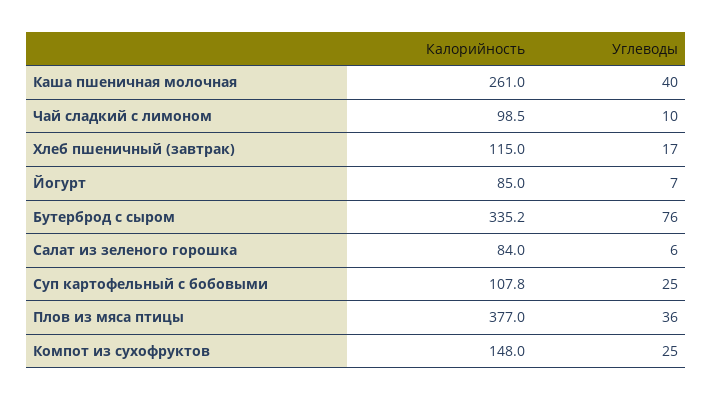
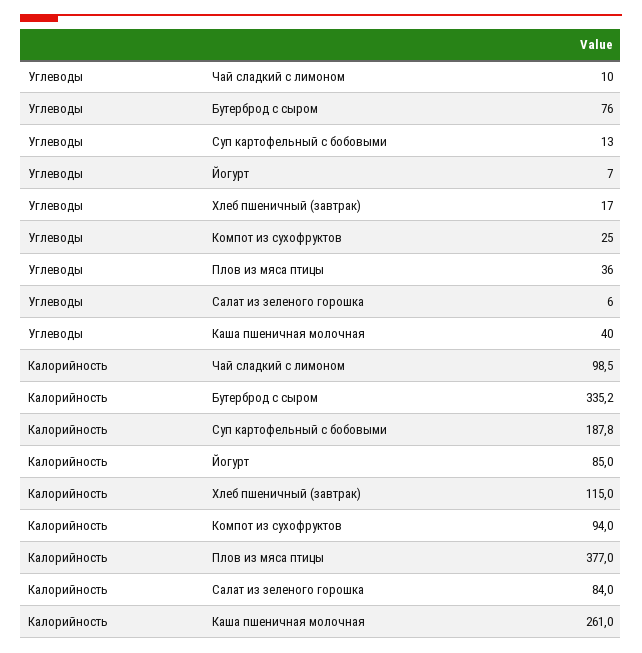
  {
    "Калорийность": {
      "Каша пшеничная молочная": 261,
      "Чай сладкий с лимоном": 98.5,
      "Хлеб пшеничный (завтрак)": 115,
      "Йогурт": 85,
      "Бутерброд с сыром": 335.2,
      "Салат из зеленого горошка": 84,
-     "Суп картофельный с бобовыми": 107.8,
+     "Суп картофельный с бобовыми": 187.8,
      "Плов из мяса птицы": 377,
-     "Компот из сухофруктов": 148
+     "Компот из сухофруктов": 94
    },
    "Углеводы": {
      "Каша пшеничная молочная": 40,
      "Чай сладкий с лимоном": 10,
      "Хлеб пшеничный (завтрак)": 17,
      "Йогурт": 7,
      "Бутерброд с сыром": 76,
      "Салат из зеленого горошка": 6,
-     "Суп картофельный с бобовыми": 25,
+     "Суп картофельный с бобовыми": 13,
      "Плов из мяса птицы": 36,
      "Компот из сухофруктов": 25
    }
  }

